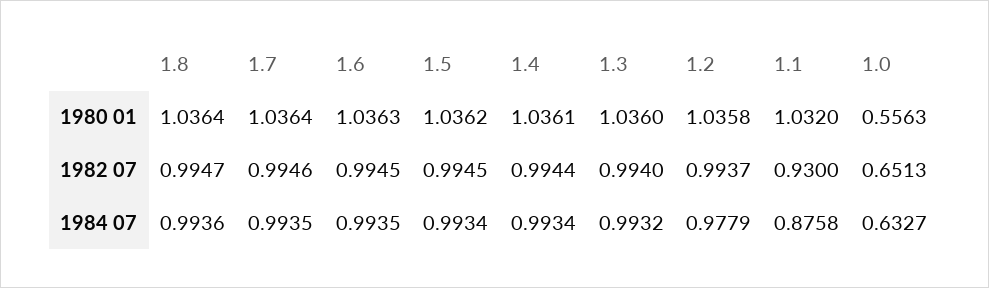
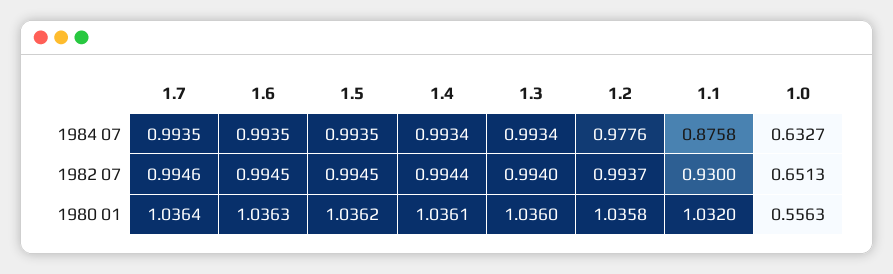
  {
-   "1.8": {
-     "1980 01": 1.0364,
-     "1982 07": 0.9947,
-     "1984 07": 0.9936
-   },
    "1.7": {
      "1980 01": 1.0364,
      "1982 07": 0.9946,
      "1984 07": 0.9935
    },
    "1.6": {
      "1980 01": 1.0363,
      "1982 07": 0.9945,
      "1984 07": 0.9935
    },
    "1.5": {
      "1980 01": 1.0362,
      "1982 07": 0.9945,
-     "1984 07": 0.9934
+     "1984 07": 0.9935
    },
    "1.4": {
      "1980 01": 1.0361,
      "1982 07": 0.9944,
      "1984 07": 0.9934
    },
    "1.3": {
      "1980 01": 1.036,
      "1982 07": 0.994,
-     "1984 07": 0.9932
+     "1984 07": 0.9934
    },
    "1.2": {
      "1980 01": 1.0358,
      "1982 07": 0.9937,
-     "1984 07": 0.9779
+     "1984 07": 0.9776
    },
    "1.1": {
      "1980 01": 1.032,
      "1982 07": 0.93,
      "1984 07": 0.8758
    },
    "1.0": {
      "1980 01": 0.5563,
      "1982 07": 0.6513,
      "1984 07": 0.6327
    }
  }

